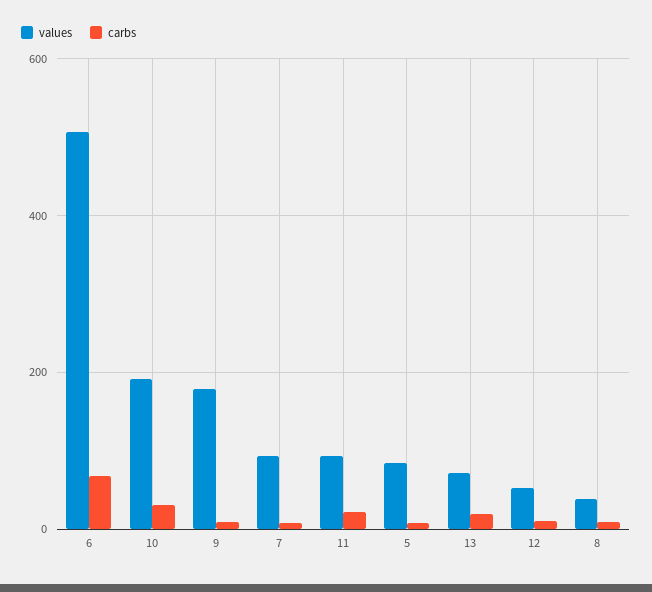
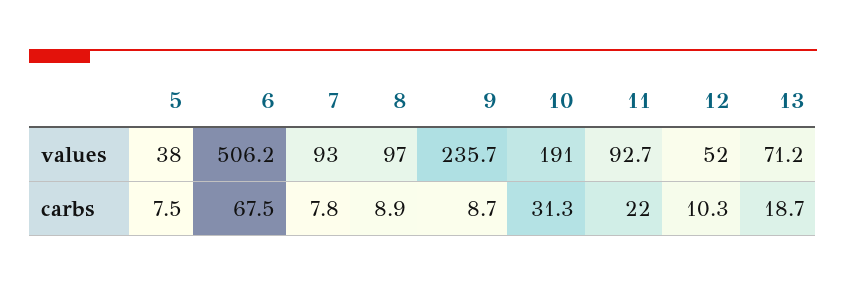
  {
    "values": {
      "6": 506.2,
      "10": 191,
-     "9": 180,
+     "9": 235.7,
      "7": 93,
      "11": 92.7,
-     "5": 80,
+     "5": 38,
      "13": 71.2,
      "12": 52,
-     "8": 40
+     "8": 97
    },
    "carbs": {
      "6": 67.5,
      "10": 31.3,
      "9": 8.7,
      "7": 7.8,
      "11": 22,
      "5": 7.5,
      "13": 18.7,
      "12": 10.3,
      "8": 8.9
    }
  }

